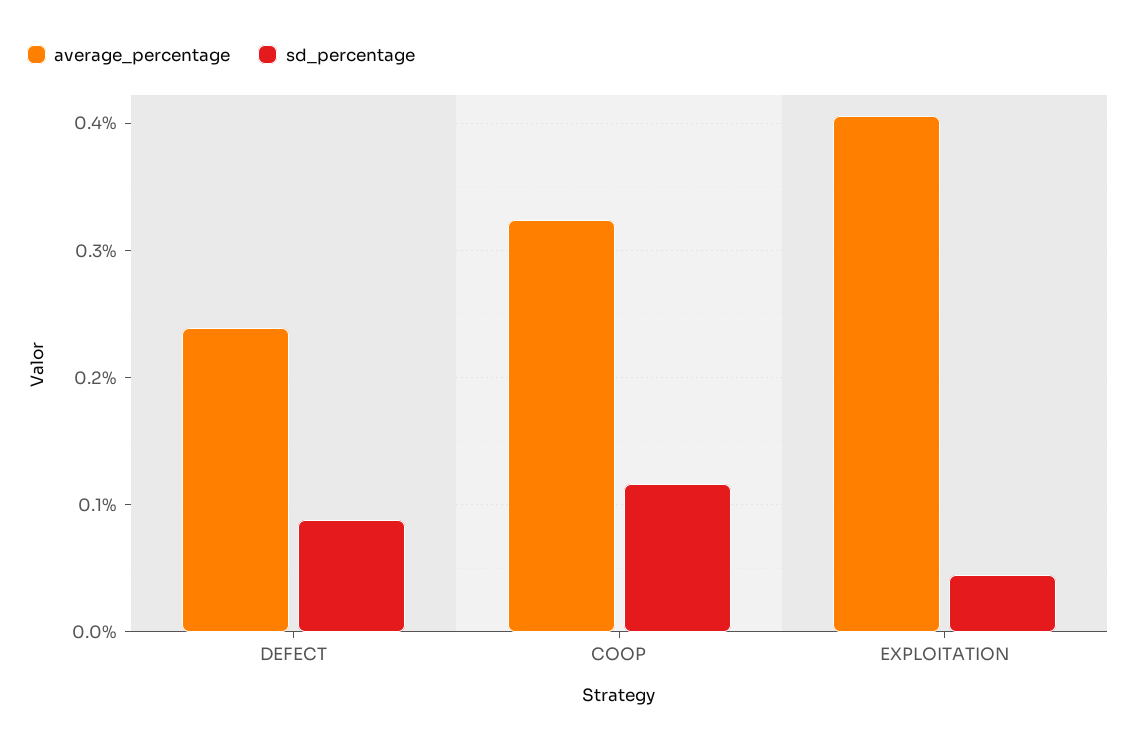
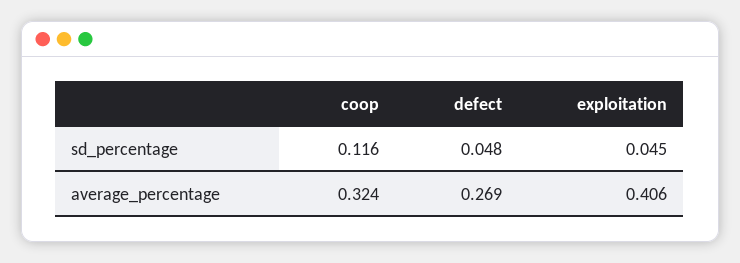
  {
    "average_percentage": {
-     "DEFECT": 0.24,
+     "DEFECT": 0.269,
      "COOP": 0.324,
      "EXPLOITATION": 0.406
    },
    "sd_percentage": {
-     "DEFECT": 0.09,
+     "DEFECT": 0.048,
      "COOP": 0.116,
      "EXPLOITATION": 0.045
    }
  }

